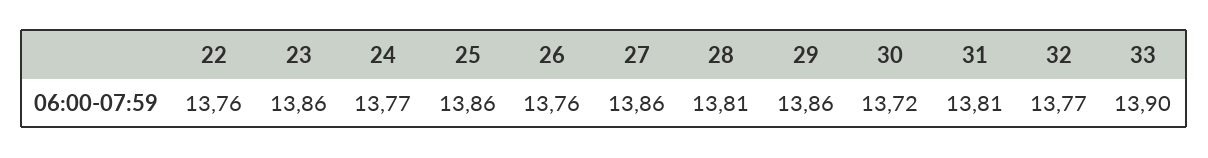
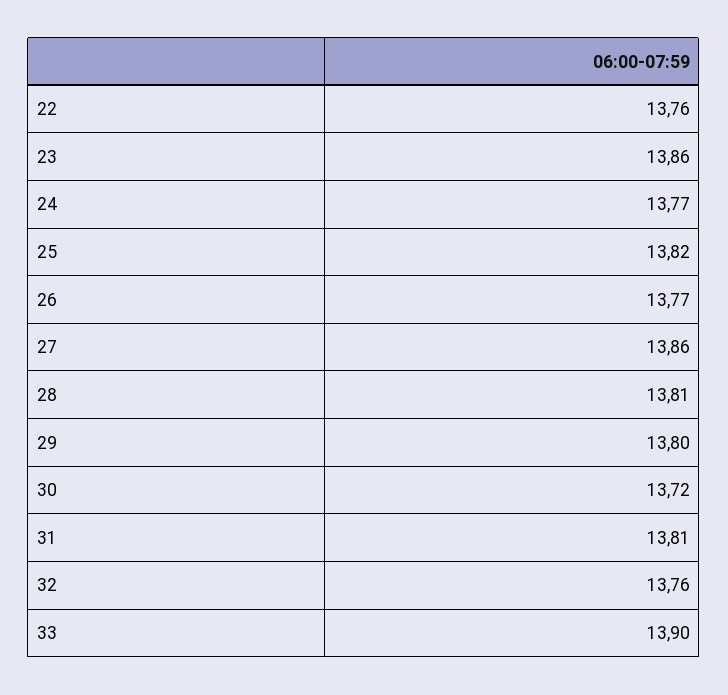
  {
    "22": 13.76,
    "23": 13.86,
    "24": 13.77,
-   "25": 13.86,
+   "25": 13.82,
-   "26": 13.76,
+   "26": 13.77,
    "27": 13.86,
    "28": 13.81,
-   "29": 13.86,
+   "29": 13.8,
    "30": 13.72,
    "31": 13.81,
-   "32": 13.77,
+   "32": 13.76,
    "33": 13.9
  }

